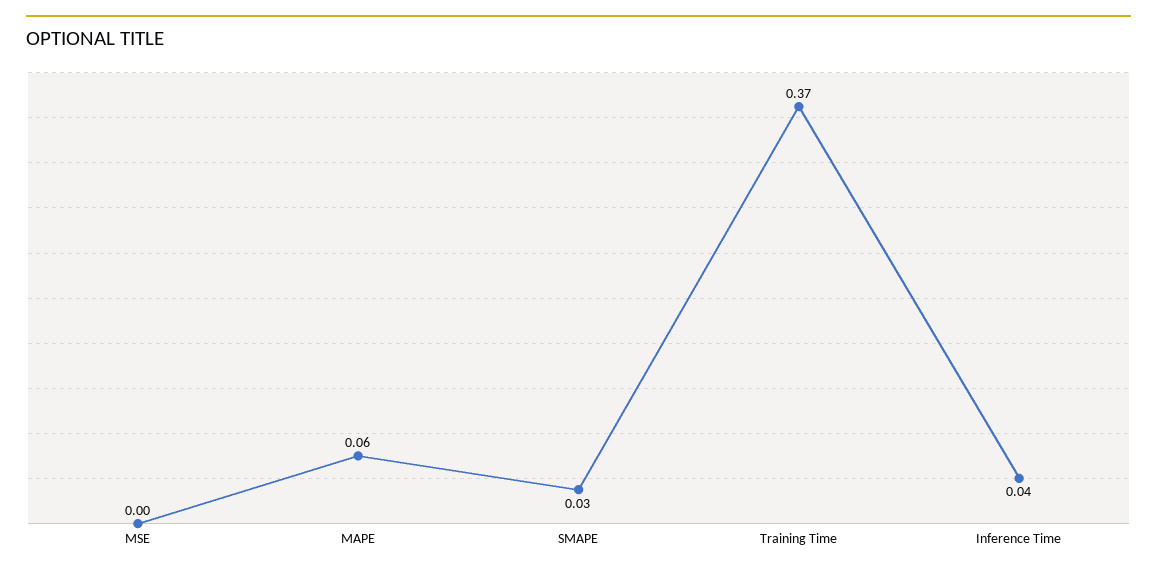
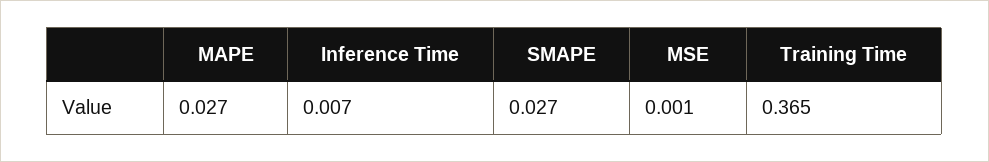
  {
    "MSE": 0.001,
-   "MAPE": 0.06,
+   "MAPE": 0.027,
    "SMAPE": 0.027,
    "Training Time": 0.365,
-   "Inference Time": 0.04
+   "Inference Time": 0.007
  }

